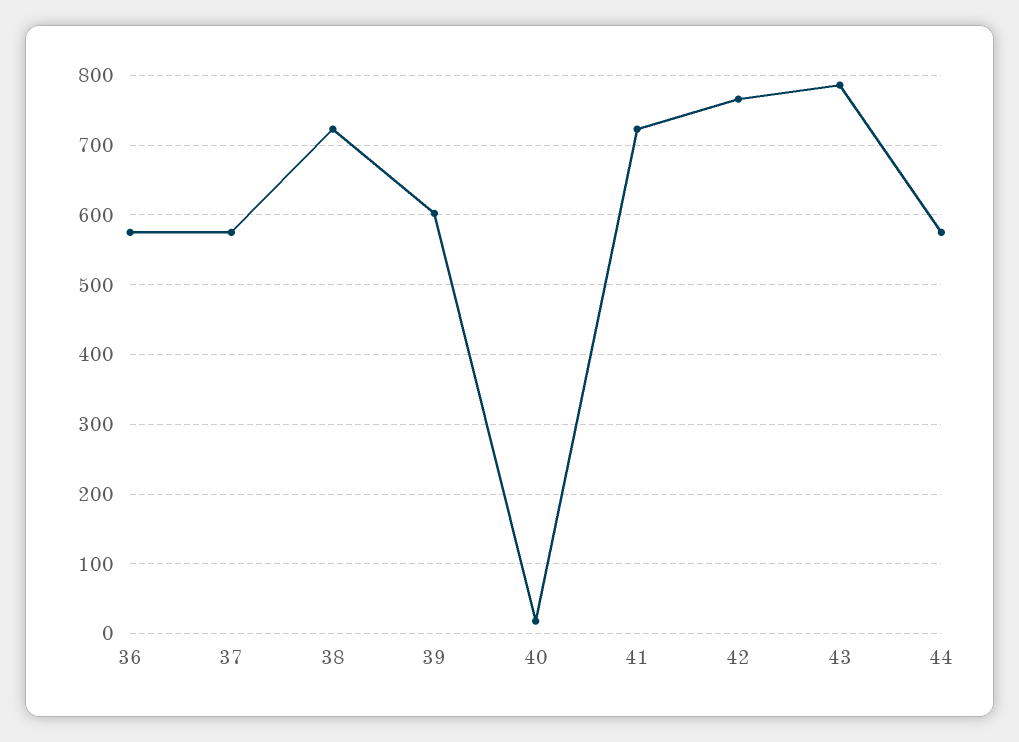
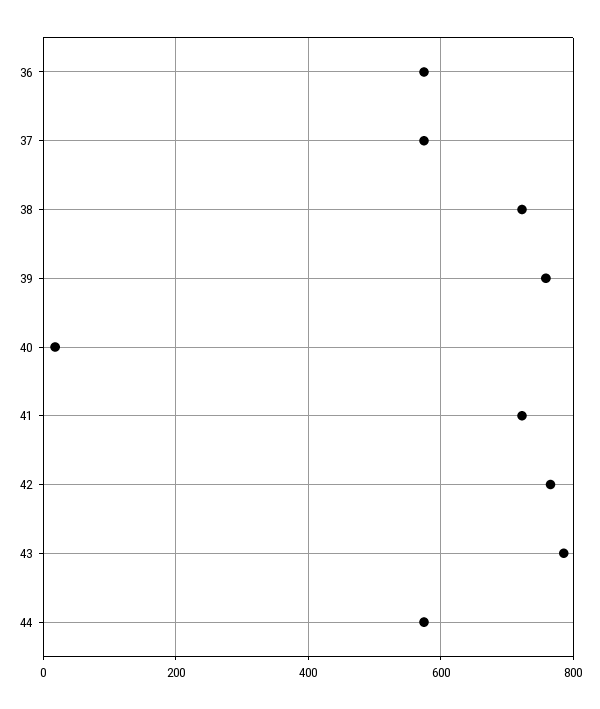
  {
    "36": 580,
    "37": 580,
    "38": 720,
-   "39": 600,
+   "39": 760,
    "40": 20,
    "41": 720,
    "42": 770,
    "43": 790,
    "44": 580
  }

